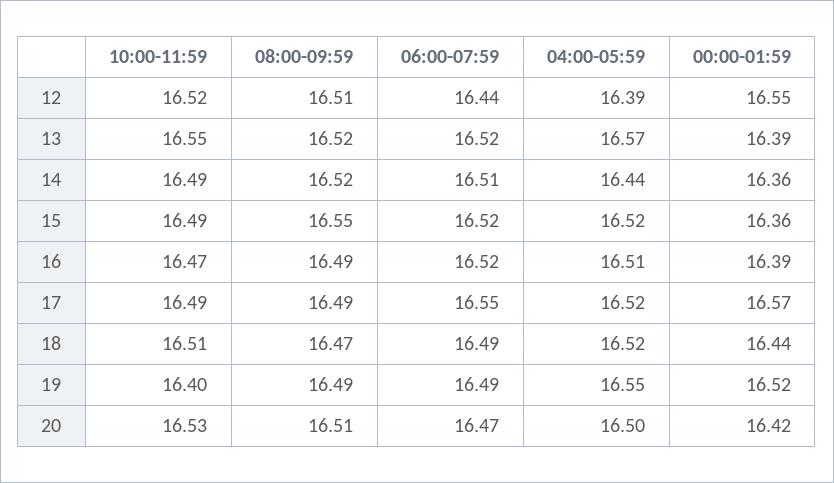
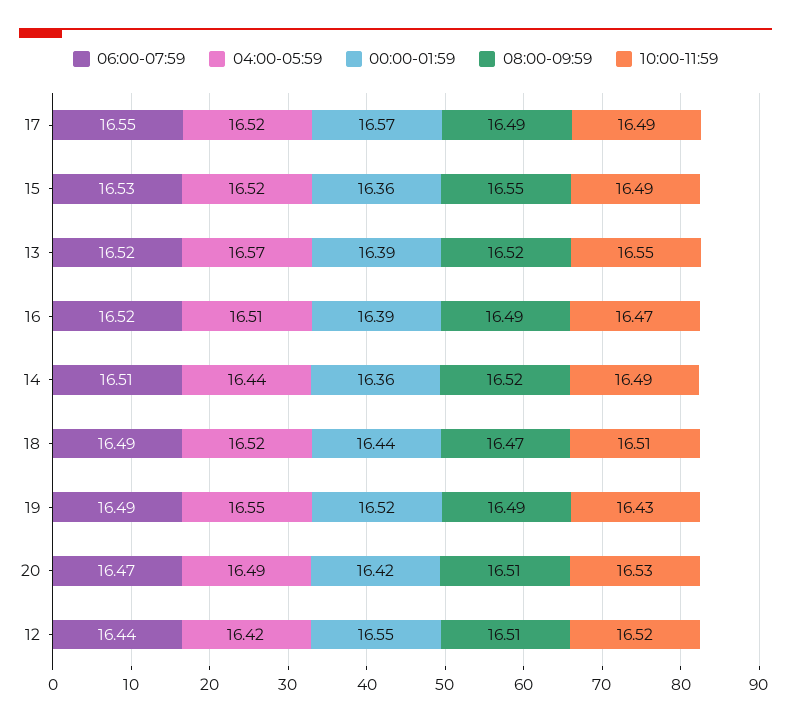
  {
    "10:00-11:59": {
      "12": 16.52,
      "13": 16.55,
      "14": 16.49,
      "15": 16.49,
      "16": 16.47,
      "17": 16.49,
      "18": 16.51,
-     "19": 16.4,
+     "19": 16.43,
      "20": 16.53
    },
    "08:00-09:59": {
      "12": 16.51,
      "13": 16.52,
      "14": 16.52,
      "15": 16.55,
      "16": 16.49,
      "17": 16.49,
      "18": 16.47,
      "19": 16.49,
      "20": 16.51
    },
    "06:00-07:59": {
      "12": 16.44,
      "13": 16.52,
      "14": 16.51,
-     "15": 16.52,
+     "15": 16.53,
      "16": 16.52,
      "17": 16.55,
      "18": 16.49,
      "19": 16.49,
      "20": 16.47
    },
    "04:00-05:59": {
-     "12": 16.39,
+     "12": 16.42,
      "13": 16.57,
      "14": 16.44,
      "15": 16.52,
      "16": 16.51,
      "17": 16.52,
      "18": 16.52,
      "19": 16.55,
-     "20": 16.5
+     "20": 16.49
    },
    "00:00-01:59": {
      "12": 16.55,
      "13": 16.39,
      "14": 16.36,
      "15": 16.36,
      "16": 16.39,
      "17": 16.57,
      "18": 16.44,
      "19": 16.52,
      "20": 16.42
    }
  }

